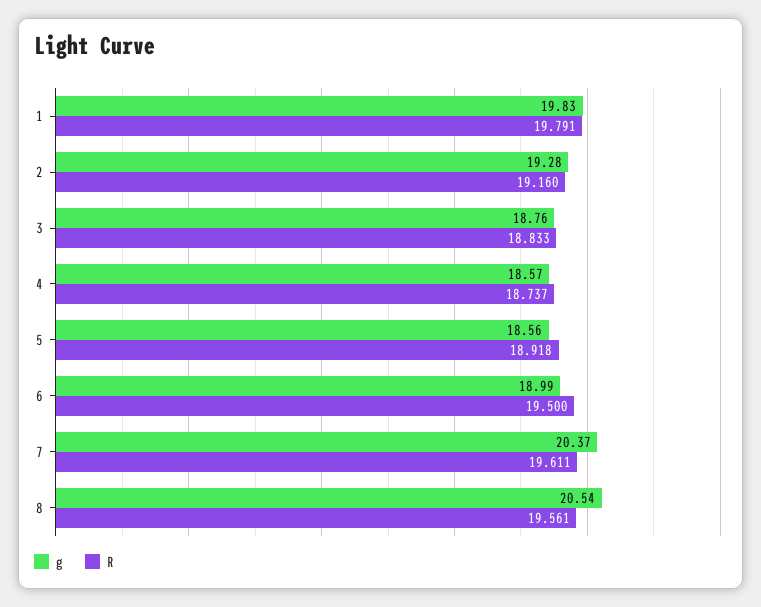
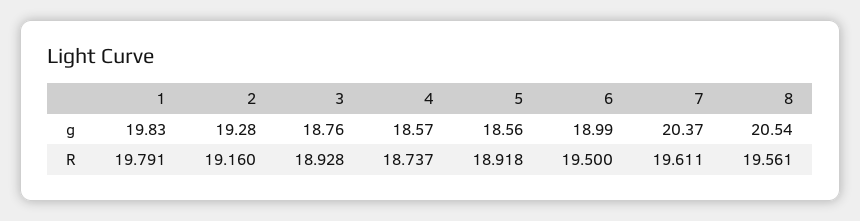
  {
    "g": {
      "1": 19.83,
      "2": 19.28,
      "3": 18.76,
      "4": 18.57,
      "5": 18.56,
      "6": 18.99,
      "7": 20.37,
      "8": 20.54
    },
    "R": {
      "1": 19.791,
      "2": 19.16,
-     "3": 18.833,
+     "3": 18.928,
      "4": 18.737,
      "5": 18.918,
      "6": 19.5,
      "7": 19.611,
      "8": 19.561
    }
  }

